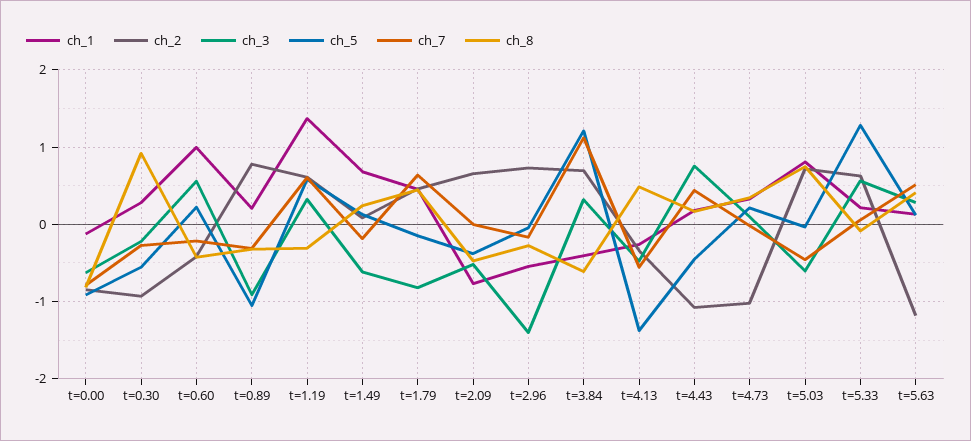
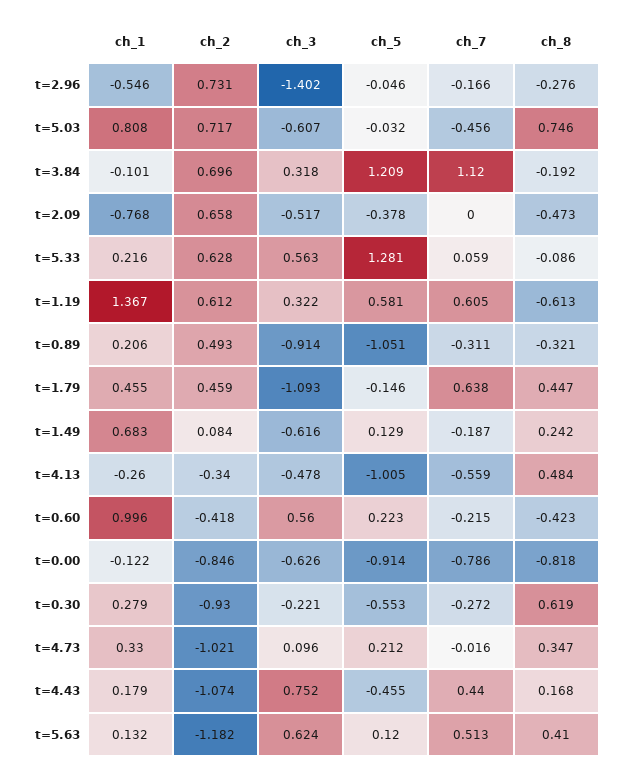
  {
    "ch_1": {
      "t=0.00": -0.122,
      "t=0.30": 0.279,
      "t=0.60": 0.996,
      "t=0.89": 0.206,
      "t=1.19": 1.367,
      "t=1.49": 0.683,
      "t=1.79": 0.455,
      "t=2.09": -0.768,
      "t=2.96": -0.546,
-     "t=3.84": -0.4,
+     "t=3.84": -0.101,
      "t=4.13": -0.26,
      "t=4.43": 0.179,
      "t=4.73": 0.33,
      "t=5.03": 0.808,
      "t=5.33": 0.216,
      "t=5.63": 0.132
    },
    "ch_2": {
      "t=0.00": -0.846,
      "t=0.30": -0.93,
      "t=0.60": -0.418,
-     "t=0.89": 0.8,
+     "t=0.89": 0.493,
      "t=1.19": 0.612,
      "t=1.49": 0.084,
      "t=1.79": 0.459,
      "t=2.09": 0.658,
      "t=2.96": 0.731,
      "t=3.84": 0.696,
      "t=4.13": -0.34,
      "t=4.43": -1.074,
      "t=4.73": -1.021,
      "t=5.03": 0.717,
      "t=5.33": 0.628,
      "t=5.63": -1.182
    },
    "ch_3": {
      "t=0.00": -0.626,
      "t=0.30": -0.221,
      "t=0.60": 0.56,
      "t=0.89": -0.914,
      "t=1.19": 0.322,
      "t=1.49": -0.616,
-     "t=1.79": -0.8,
+     "t=1.79": -1.093,
      "t=2.09": -0.517,
      "t=2.96": -1.402,
      "t=3.84": 0.318,
      "t=4.13": -0.478,
      "t=4.43": 0.752,
      "t=4.73": 0.096,
      "t=5.03": -0.607,
      "t=5.33": 0.563,
-     "t=5.63": 0.3
+     "t=5.63": 0.624
    },
    "ch_5": {
      "t=0.00": -0.914,
      "t=0.30": -0.553,
      "t=0.60": 0.223,
      "t=0.89": -1.051,
      "t=1.19": 0.581,
      "t=1.49": 0.129,
      "t=1.79": -0.146,
      "t=2.09": -0.378,
      "t=2.96": -0.046,
      "t=3.84": 1.209,
-     "t=4.13": -1.4,
+     "t=4.13": -1.005,
      "t=4.43": -0.455,
      "t=4.73": 0.212,
      "t=5.03": -0.032,
      "t=5.33": 1.281,
      "t=5.63": 0.12
    },
    "ch_7": {
      "t=0.00": -0.786,
      "t=0.30": -0.272,
      "t=0.60": -0.215,
      "t=0.89": -0.311,
      "t=1.19": 0.605,
      "t=1.49": -0.187,
      "t=1.79": 0.638,
      "t=2.09": 0,
      "t=2.96": -0.166,
      "t=3.84": 1.12,
      "t=4.13": -0.559,
      "t=4.43": 0.44,
      "t=4.73": -0.016,
      "t=5.03": -0.456,
      "t=5.33": 0.059,
      "t=5.63": 0.513
    },
    "ch_8": {
      "t=0.00": -0.818,
-     "t=0.30": 0.9,
+     "t=0.30": 0.619,
      "t=0.60": -0.423,
      "t=0.89": -0.321,
-     "t=1.19": -0.3,
+     "t=1.19": -0.613,
      "t=1.49": 0.242,
      "t=1.79": 0.447,
      "t=2.09": -0.473,
      "t=2.96": -0.276,
-     "t=3.84": -0.6,
+     "t=3.84": -0.192,
      "t=4.13": 0.484,
      "t=4.43": 0.168,
      "t=4.73": 0.347,
      "t=5.03": 0.746,
      "t=5.33": -0.086,
      "t=5.63": 0.41
    }
  }

